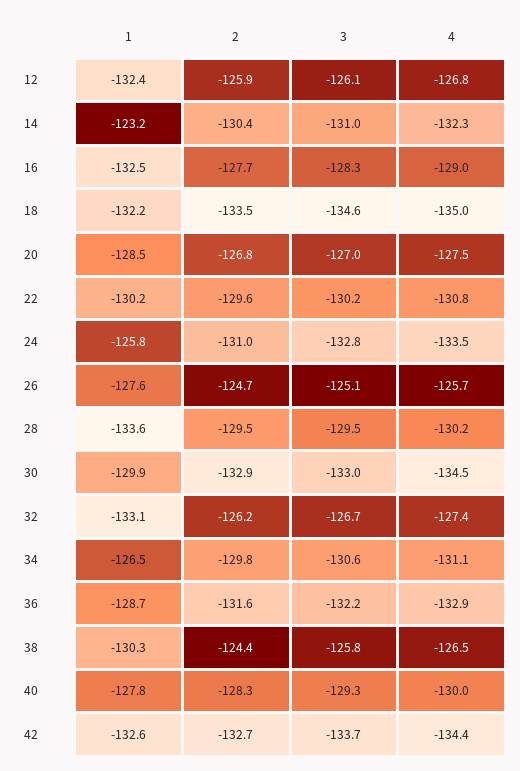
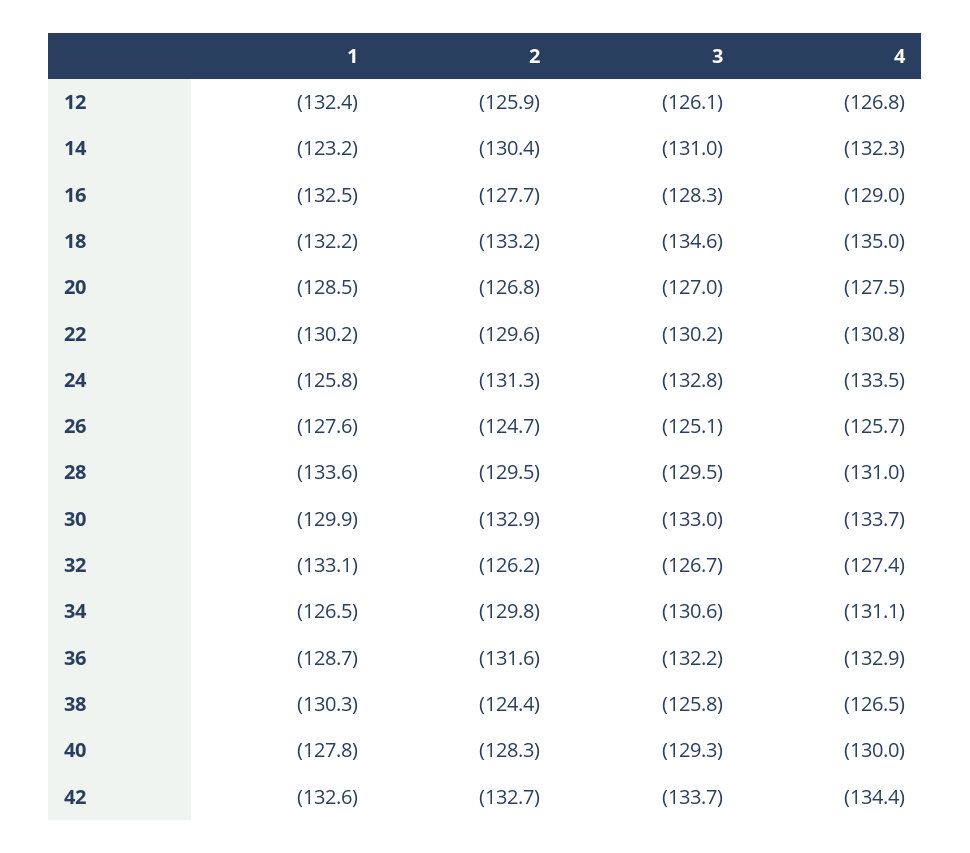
  {
    "1": {
      "12": -132.4,
      "14": -123.2,
      "16": -132.5,
      "18": -132.2,
      "20": -128.5,
      "22": -130.2,
      "24": -125.8,
      "26": -127.6,
      "28": -133.6,
      "30": -129.9,
      "32": -133.1,
      "34": -126.5,
      "36": -128.7,
      "38": -130.3,
      "40": -127.8,
      "42": -132.6
    },
    "2": {
      "12": -125.9,
      "14": -130.4,
      "16": -127.7,
-     "18": -133.5,
+     "18": -133.2,
      "20": -126.8,
      "22": -129.6,
-     "24": -131,
+     "24": -131.3,
      "26": -124.7,
      "28": -129.5,
      "30": -132.9,
      "32": -126.2,
      "34": -129.8,
      "36": -131.6,
      "38": -124.4,
      "40": -128.3,
      "42": -132.7
    },
    "3": {
      "12": -126.1,
      "14": -131,
      "16": -128.3,
      "18": -134.6,
      "20": -127,
      "22": -130.2,
      "24": -132.8,
      "26": -125.1,
      "28": -129.5,
      "30": -133,
      "32": -126.7,
      "34": -130.6,
      "36": -132.2,
      "38": -125.8,
      "40": -129.3,
      "42": -133.7
    },
    "4": {
      "12": -126.8,
      "14": -132.3,
      "16": -129,
      "18": -135,
      "20": -127.5,
      "22": -130.8,
      "24": -133.5,
      "26": -125.7,
-     "28": -130.2,
+     "28": -131,
-     "30": -134.5,
+     "30": -133.7,
      "32": -127.4,
      "34": -131.1,
      "36": -132.9,
      "38": -126.5,
      "40": -130,
      "42": -134.4
    }
  }

